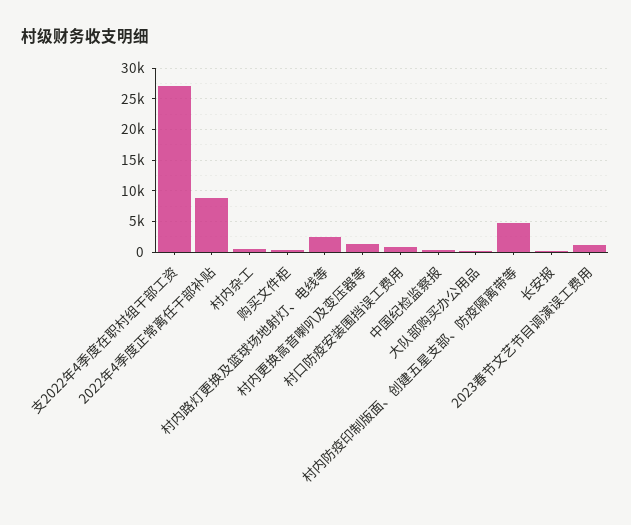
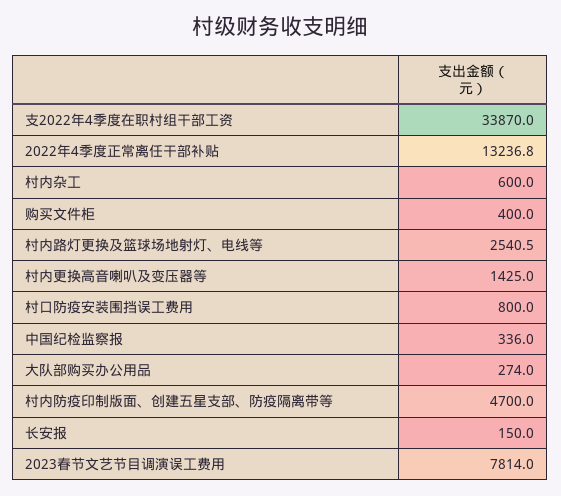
  {
-   "支2022年4季度在职村组干部工资": 27000,
+   "支2022年4季度在职村组干部工资": 33870,
-   "2022年4季度正常离任干部补贴": 9000,
+   "2022年4季度正常离任干部补贴": 13236.8,
    "村内杂工": 600,
    "购买文件柜": 400,
    "村内路灯更换及篮球场地射灯、电线等": 2540.5,
    "村内更换高音喇叭及变压器等": 1425,
    "村口防疫安装围挡误工费用": 800,
    "中国纪检监察报": 336,
    "大队部购买办公用品": 274,
    "村内防疫印制版面、创建五星支部、防疫隔离带等": 4700,
    "长安报": 150,
-   "2023春节文艺节目调演误工费用": 1000
+   "2023春节文艺节目调演误工费用": 7814
  }

